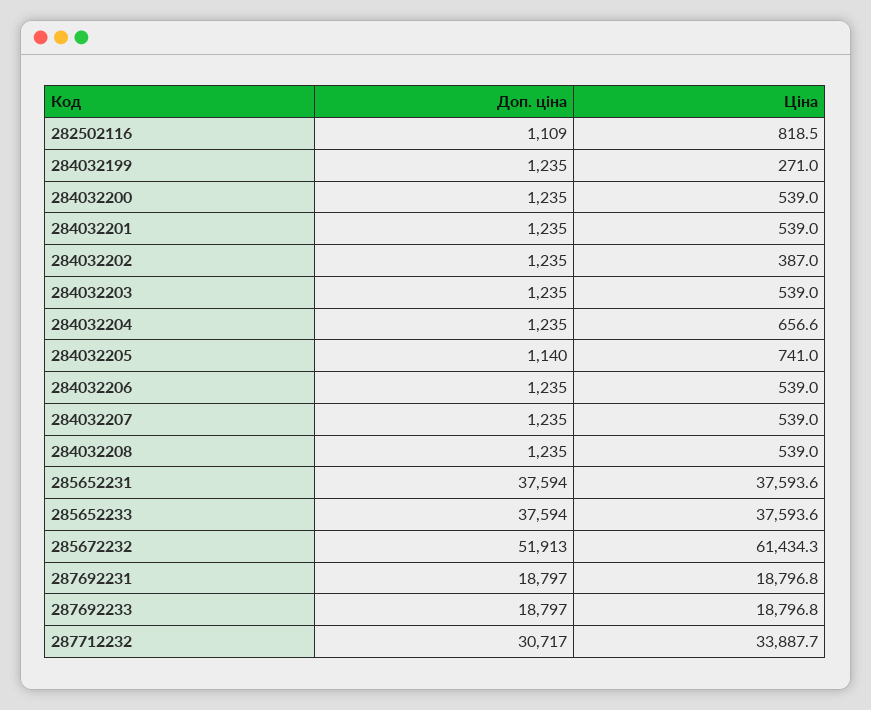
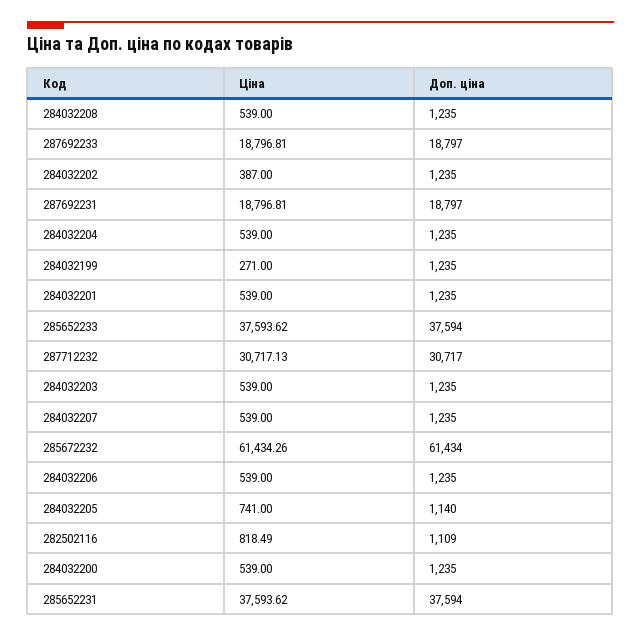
  {
    "Доп. ціна": {
      "282502116": 1109,
      "284032199": 1235,
      "284032200": 1235,
      "284032201": 1235,
      "284032202": 1235,
      "284032203": 1235,
      "284032204": 1235,
      "284032205": 1140,
      "284032206": 1235,
      "284032207": 1235,
      "284032208": 1235,
      "285652231": 37594,
      "285652233": 37594,
-     "285672232": 51913,
+     "285672232": 61434,
      "287692231": 18797,
      "287692233": 18797,
      "287712232": 30717
    },
    "Ціна": {
      "282502116": 818.49,
      "284032199": 271,
      "284032200": 539,
      "284032201": 539,
      "284032202": 387,
      "284032203": 539,
-     "284032204": 656.6,
+     "284032204": 539,
      "284032205": 741,
      "284032206": 539,
      "284032207": 539,
      "284032208": 539,
      "285652231": 37593.62,
      "285652233": 37593.62,
      "285672232": 61434.26,
      "287692231": 18796.81,
      "287692233": 18796.81,
-     "287712232": 33887.7
+     "287712232": 30717.13
    }
  }

